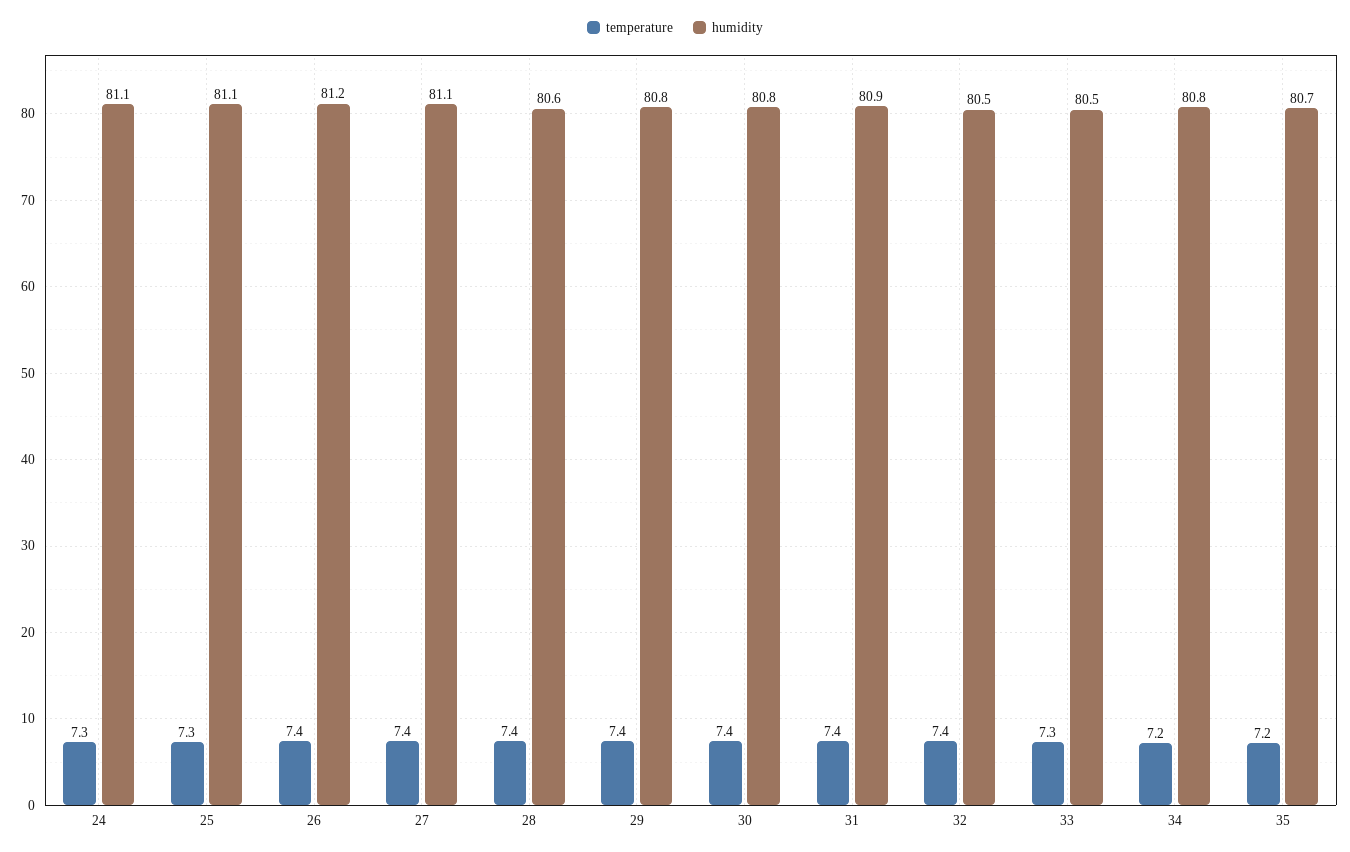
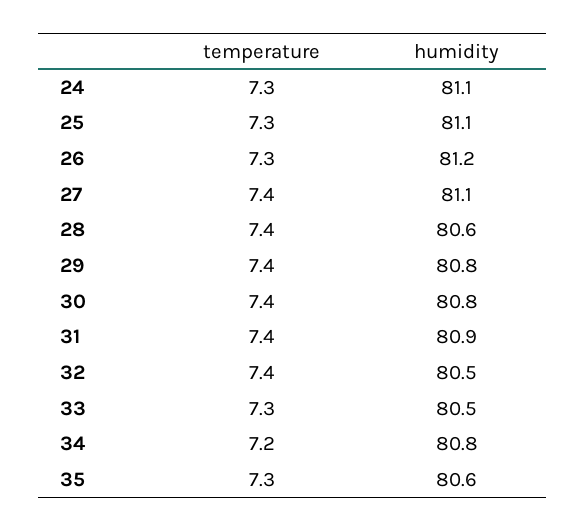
  {
    "temperature": {
      "24": 7.3,
      "25": 7.3,
-     "26": 7.4,
+     "26": 7.3,
      "27": 7.4,
      "28": 7.4,
      "29": 7.4,
      "30": 7.4,
      "31": 7.4,
      "32": 7.4,
      "33": 7.3,
      "34": 7.2,
-     "35": 7.2
+     "35": 7.3
    },
    "humidity": {
      "24": 81.1,
      "25": 81.1,
      "26": 81.2,
      "27": 81.1,
      "28": 80.6,
      "29": 80.8,
      "30": 80.8,
      "31": 80.9,
      "32": 80.5,
      "33": 80.5,
      "34": 80.8,
-     "35": 80.7
+     "35": 80.6
    }
  }

